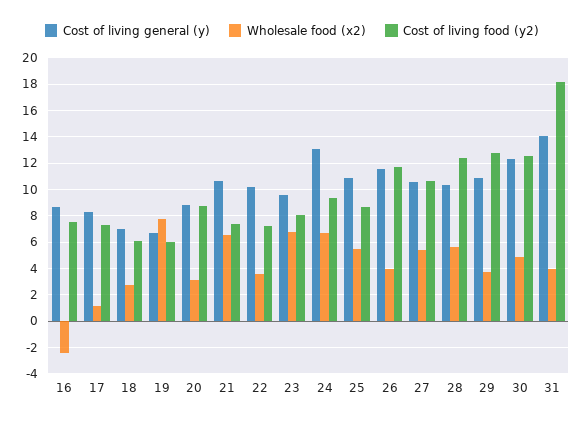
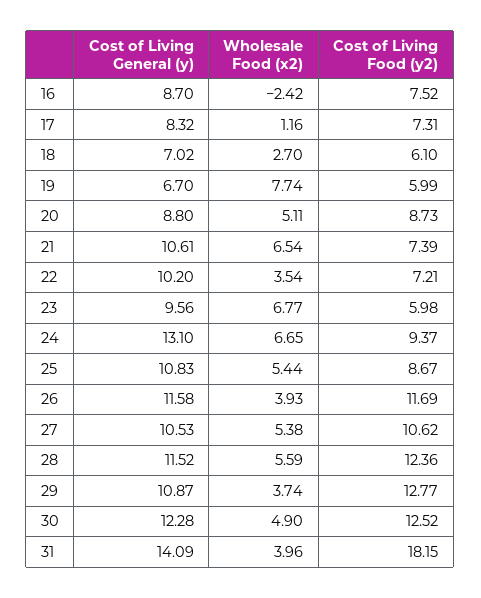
  {
    "Cost of living general (y)": {
      "16": 8.7,
      "17": 8.32,
      "18": 7.02,
      "19": 6.7,
      "20": 8.8,
      "21": 10.61,
      "22": 10.2,
      "23": 9.56,
      "24": 13.1,
      "25": 10.83,
      "26": 11.58,
      "27": 10.53,
-     "28": 10.5,
+     "28": 11.52,
      "29": 10.87,
      "30": 12.28,
      "31": 14.09
    },
    "Wholesale food (x2)": {
      "16": -2.42,
      "17": 1.16,
      "18": 2.7,
      "19": 7.74,
-     "20": 3,
+     "20": 5.11,
      "21": 6.54,
      "22": 3.54,
      "23": 6.77,
      "24": 6.65,
      "25": 5.44,
      "26": 3.93,
      "27": 5.38,
      "28": 5.59,
      "29": 3.74,
      "30": 4.9,
      "31": 3.96
    },
    "Cost of living food (y2)": {
      "16": 7.52,
      "17": 7.31,
      "18": 6.1,
      "19": 5.99,
      "20": 8.73,
      "21": 7.39,
      "22": 7.21,
-     "23": 8,
+     "23": 5.98,
      "24": 9.37,
      "25": 8.67,
      "26": 11.69,
      "27": 10.62,
      "28": 12.36,
      "29": 12.77,
      "30": 12.52,
      "31": 18.15
    }
  }

